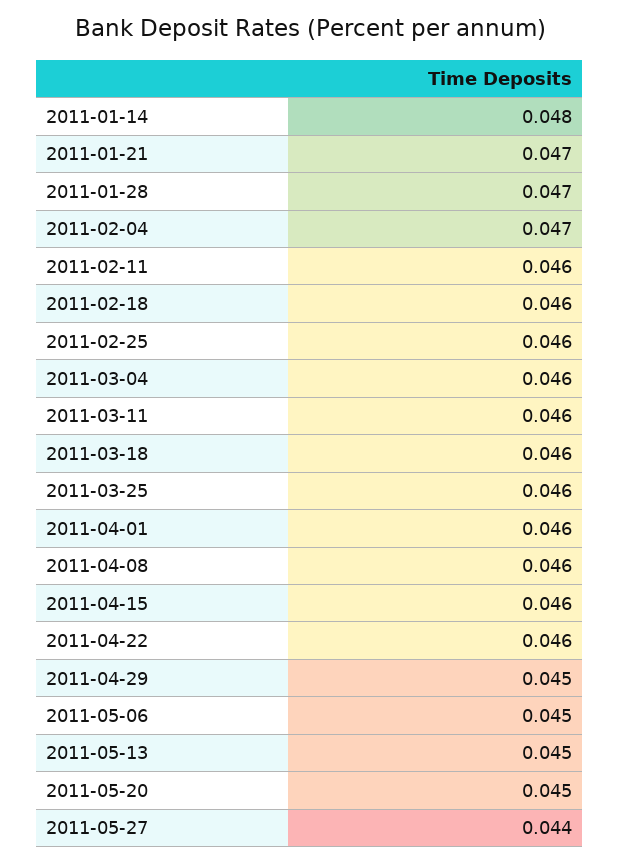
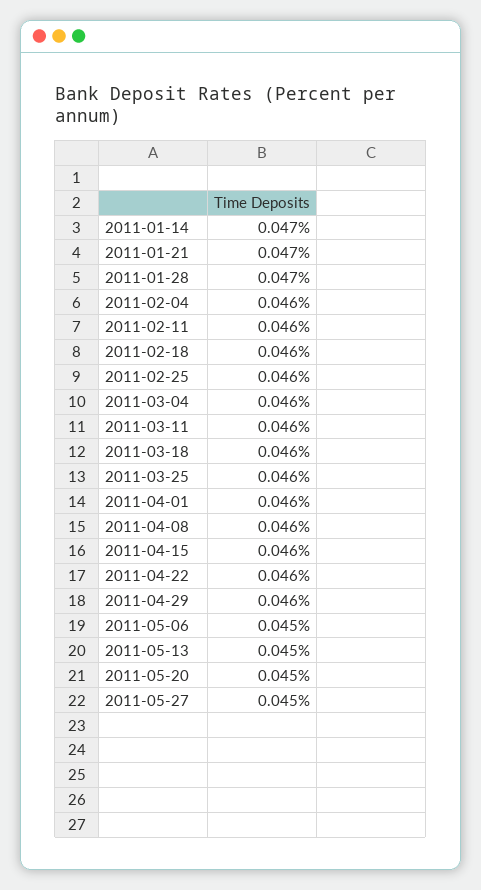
  {
-   "2011-01-14": 0.048,
+   "2011-01-14": 0.047,
    "2011-01-21": 0.047,
    "2011-01-28": 0.047,
-   "2011-02-04": 0.047,
+   "2011-02-04": 0.046,
    "2011-02-11": 0.046,
    "2011-02-18": 0.046,
    "2011-02-25": 0.046,
    "2011-03-04": 0.046,
    "2011-03-11": 0.046,
    "2011-03-18": 0.046,
    "2011-03-25": 0.046,
    "2011-04-01": 0.046,
    "2011-04-08": 0.046,
    "2011-04-15": 0.046,
    "2011-04-22": 0.046,
-   "2011-04-29": 0.045,
+   "2011-04-29": 0.046,
    "2011-05-06": 0.045,
    "2011-05-13": 0.045,
    "2011-05-20": 0.045,
-   "2011-05-27": 0.044
+   "2011-05-27": 0.045
  }

